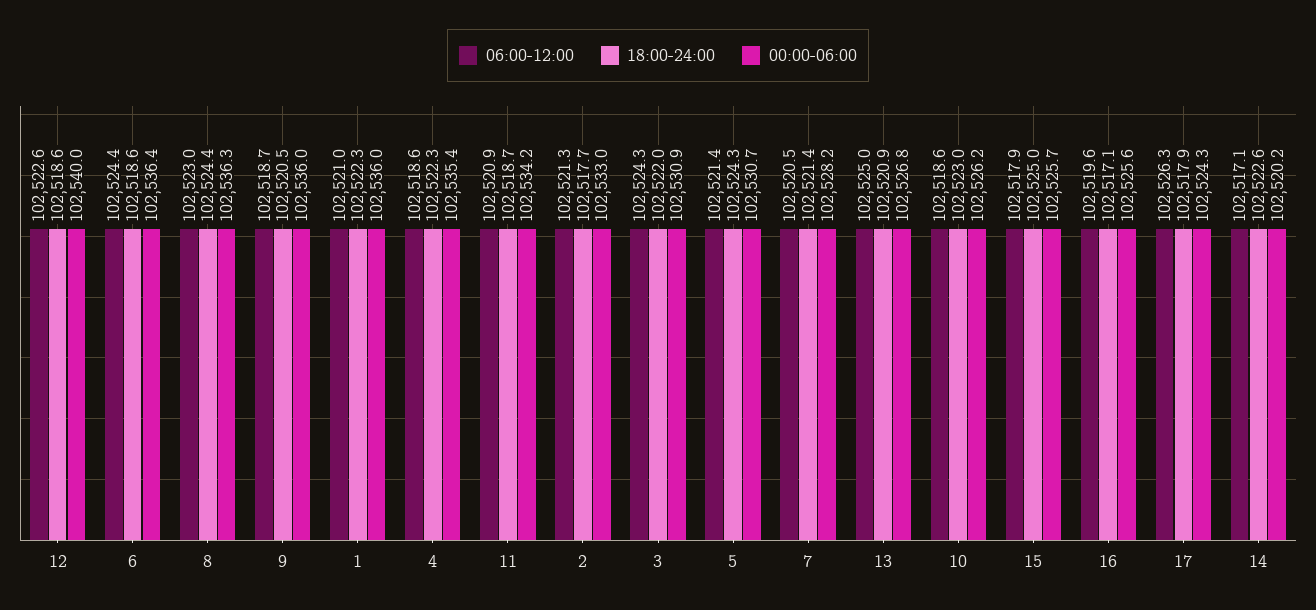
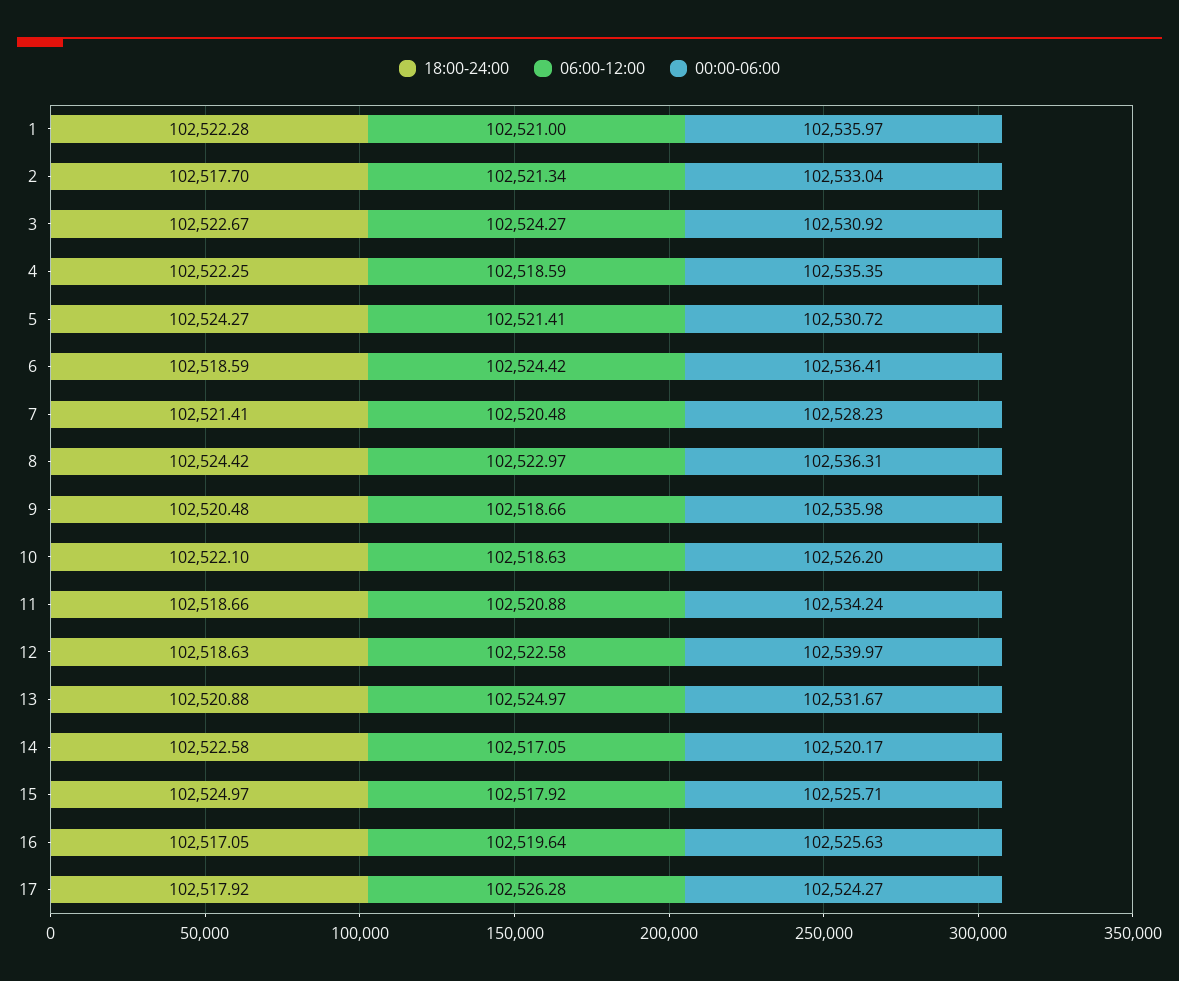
  {
    "06:00-12:00": {
      "12": 102522.58,
      "6": 102524.42,
      "8": 102522.97,
      "9": 102518.66,
      "1": 102521,
      "4": 102518.59,
      "11": 102520.88,
      "2": 102521.34,
      "3": 102524.27,
      "5": 102521.41,
      "7": 102520.48,
      "13": 102524.97,
      "10": 102518.63,
      "15": 102517.92,
      "16": 102519.64,
      "17": 102526.28,
      "14": 102517.05
    },
    "18:00-24:00": {
      "12": 102518.63,
      "6": 102518.59,
      "8": 102524.42,
      "9": 102520.48,
      "1": 102522.28,
      "4": 102522.25,
      "11": 102518.66,
      "2": 102517.7,
-     "3": 102522,
+     "3": 102522.67,
      "5": 102524.27,
      "7": 102521.41,
      "13": 102520.88,
-     "10": 102523,
+     "10": 102522.1,
      "15": 102524.97,
      "16": 102517.05,
      "17": 102517.92,
      "14": 102522.58
    },
    "00:00-06:00": {
      "12": 102539.97,
      "6": 102536.41,
      "8": 102536.31,
      "9": 102535.98,
      "1": 102535.97,
      "4": 102535.35,
      "11": 102534.24,
      "2": 102533.04,
      "3": 102530.92,
      "5": 102530.72,
      "7": 102528.23,
-     "13": 102526.8,
+     "13": 102531.67,
      "10": 102526.2,
      "15": 102525.71,
      "16": 102525.63,
      "17": 102524.27,
      "14": 102520.17
    }
  }

